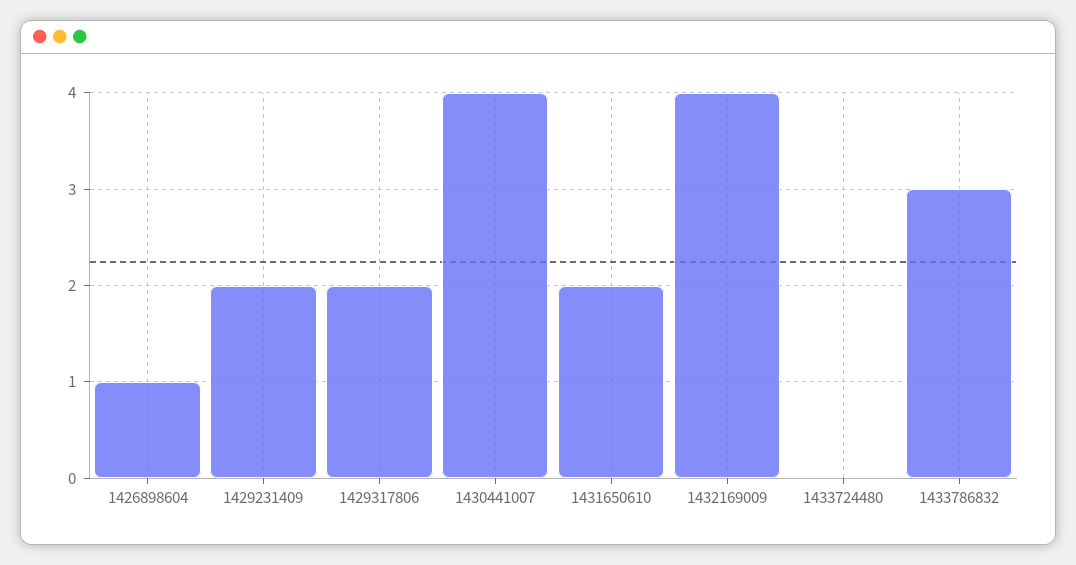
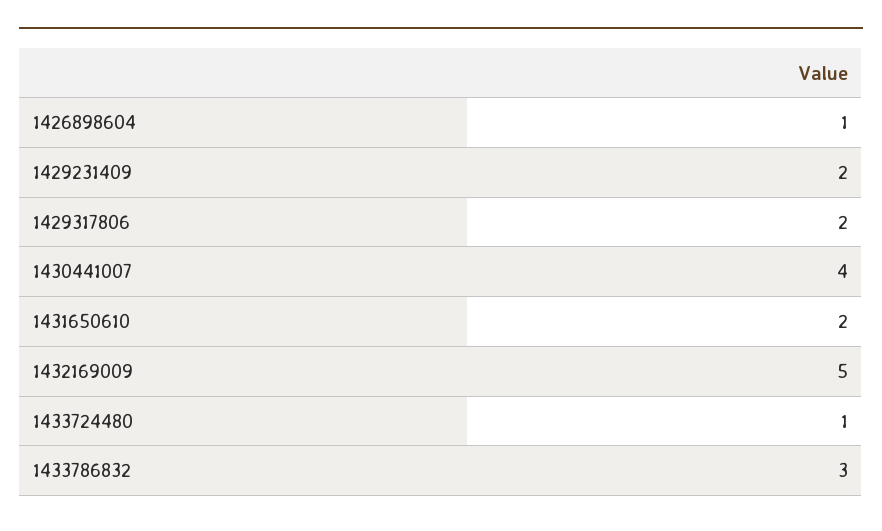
  {
    "1426898604": 1,
    "1429231409": 2,
    "1429317806": 2,
    "1430441007": 4,
    "1431650610": 2,
-   "1432169009": 4,
+   "1432169009": 5,
-   "1433724480": 0,
+   "1433724480": 1,
    "1433786832": 3
  }

